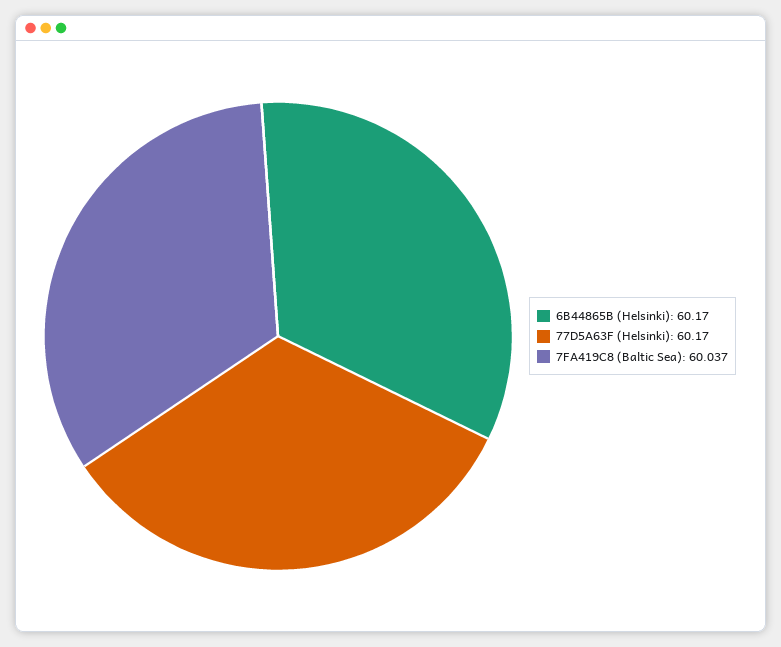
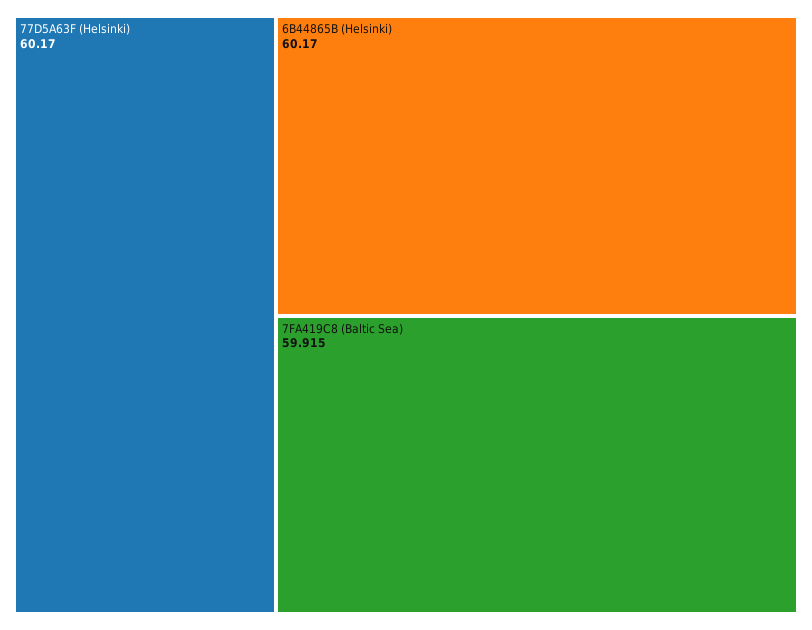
  {
    "6B44865B (Helsinki)": 60.17,
    "77D5A63F (Helsinki)": 60.17,
-   "7FA419C8 (Baltic Sea)": 60.037
+   "7FA419C8 (Baltic Sea)": 59.915
  }

